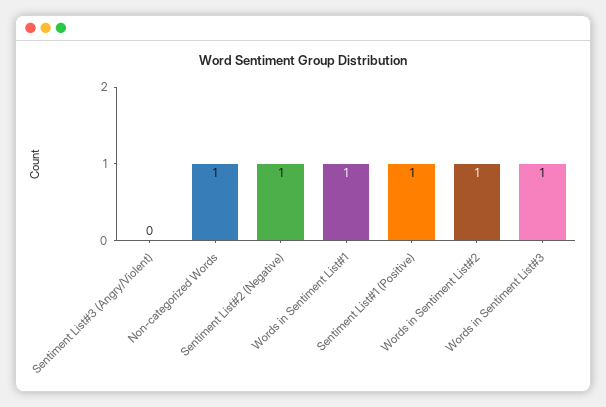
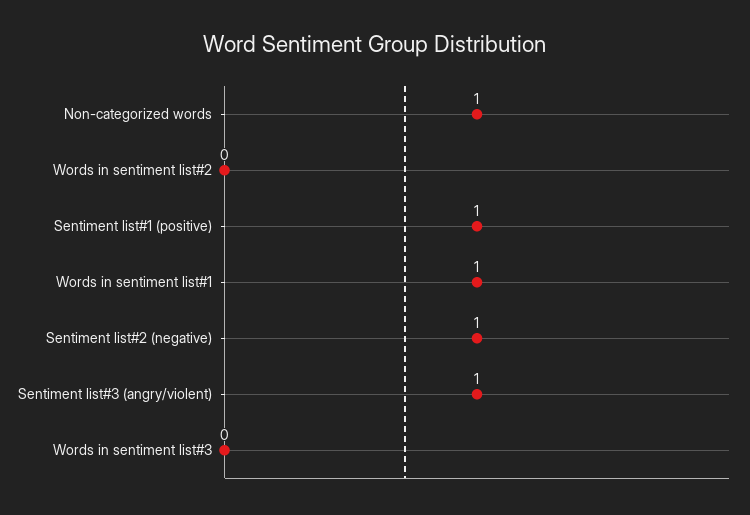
  {
-   "Sentiment List#3 (Angry/Violent)": 0,
+   "Sentiment List#3 (Angry/Violent)": 1,
    "Non-categorized Words": 1,
    "Sentiment List#2 (Negative)": 1,
    "Words in Sentiment List#1": 1,
    "Sentiment List#1 (Positive)": 1,
-   "Words in Sentiment List#2": 1,
+   "Words in Sentiment List#2": 0,
-   "Words in Sentiment List#3": 1
+   "Words in Sentiment List#3": 0
  }

